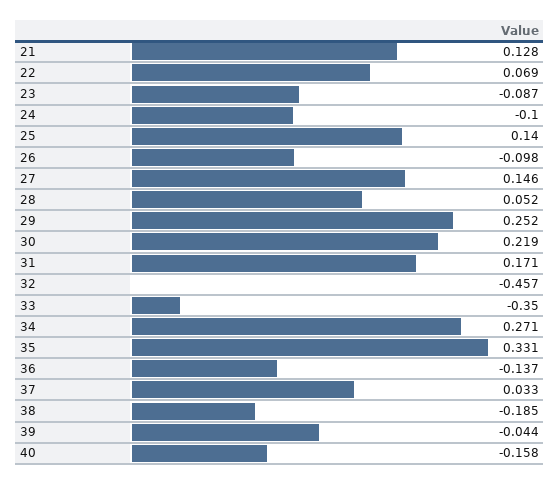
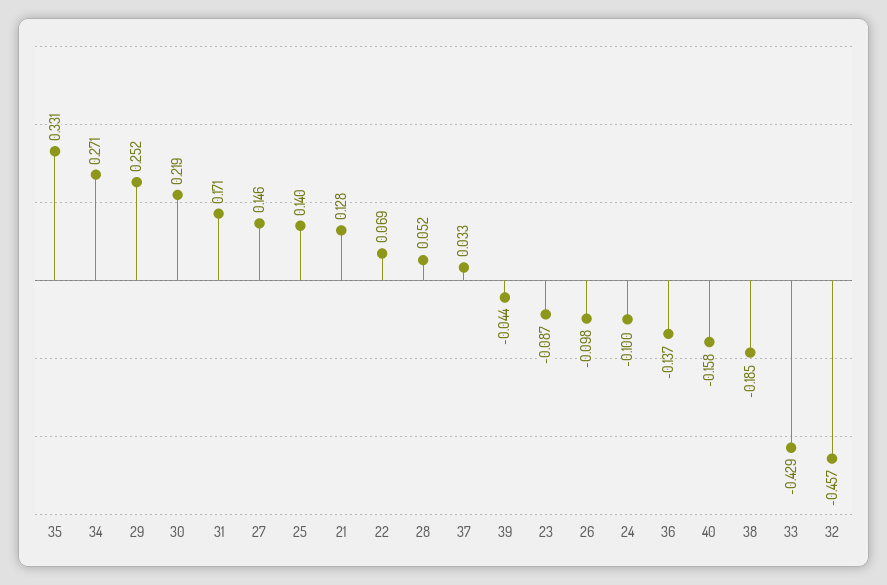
  {
    "21": 0.128,
    "22": 0.069,
    "23": -0.087,
    "24": -0.1,
    "25": 0.14,
    "26": -0.098,
    "27": 0.146,
    "28": 0.052,
    "29": 0.252,
    "30": 0.219,
    "31": 0.171,
    "32": -0.457,
-   "33": -0.35,
+   "33": -0.429,
    "34": 0.271,
    "35": 0.331,
    "36": -0.137,
    "37": 0.033,
    "38": -0.185,
    "39": -0.044,
    "40": -0.158
  }

